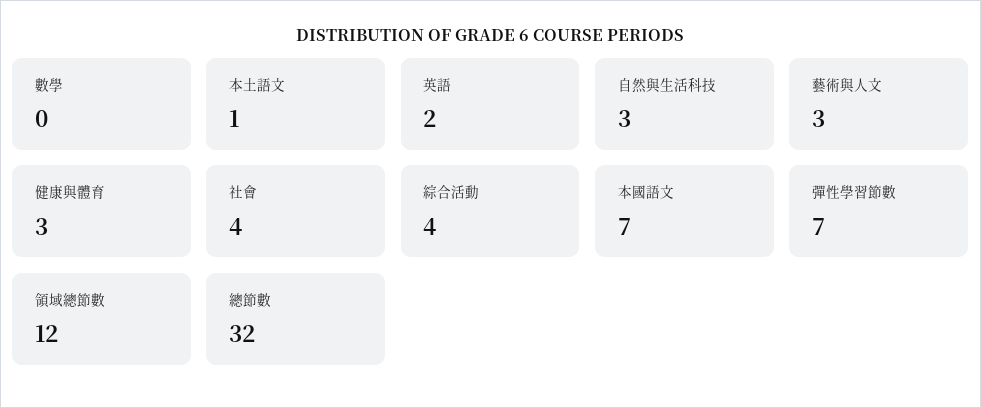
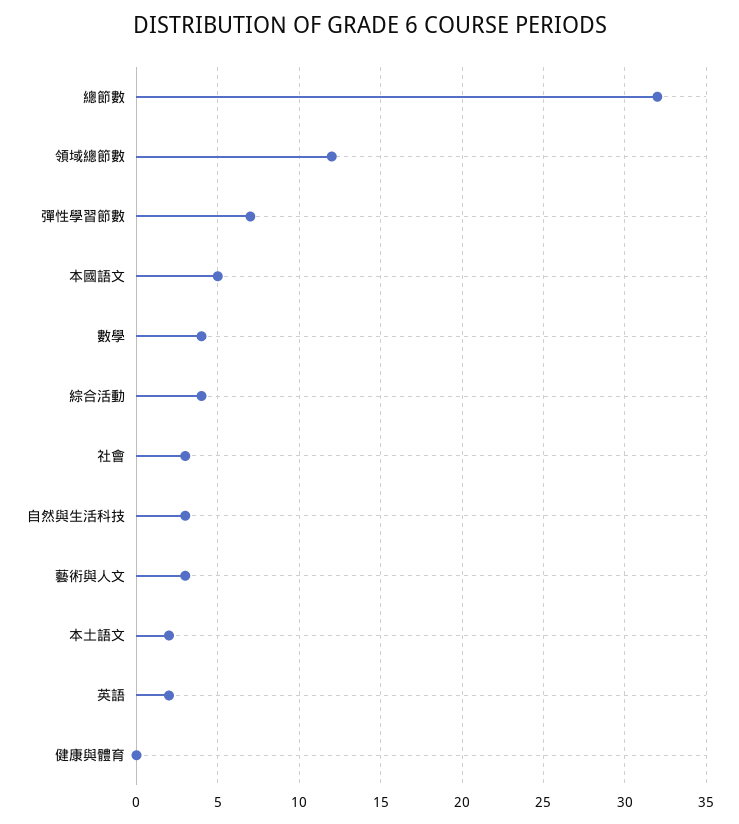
  {
-   "數學": 0,
+   "數學": 4,
-   "本土語文": 1,
+   "本土語文": 2,
    "英語": 2,
    "自然與生活科技": 3,
    "藝術與人文": 3,
-   "健康與體育": 3,
+   "健康與體育": 0,
-   "社會": 4,
+   "社會": 3,
    "綜合活動": 4,
-   "本國語文": 7,
+   "本國語文": 5,
    "彈性學習節數": 7,
    "領域總節數": 12,
    "總節數": 32
  }

